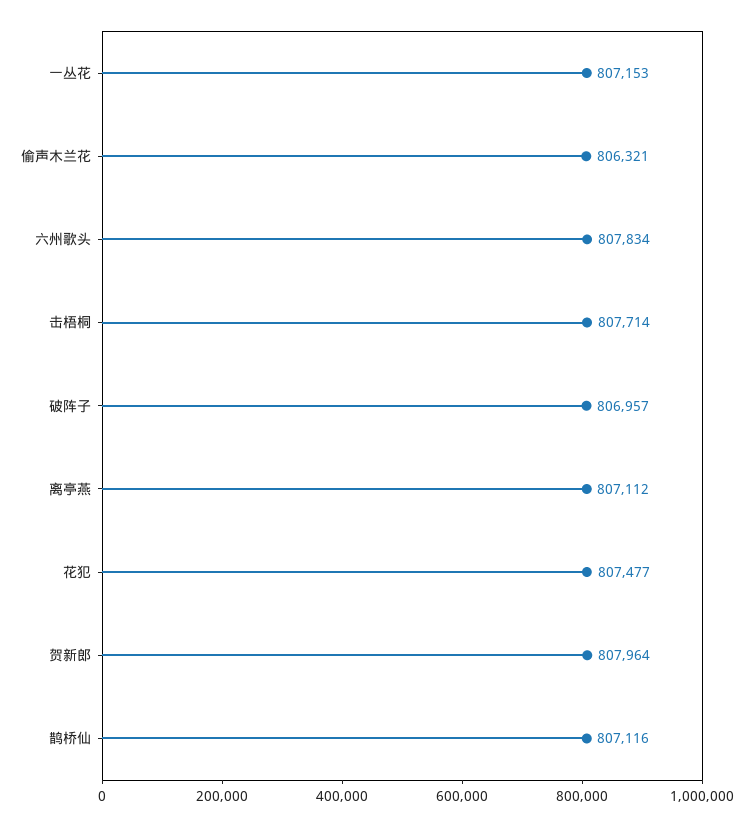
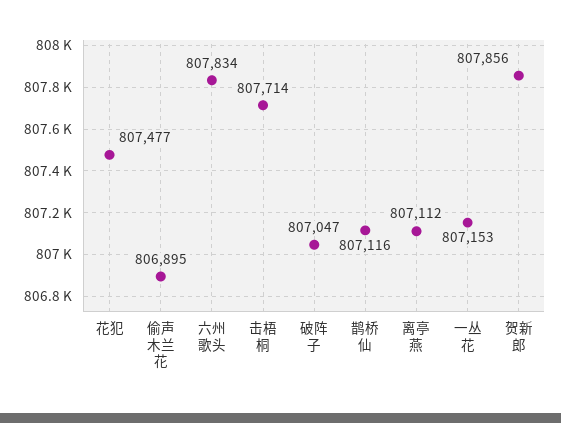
  {
    "一丛花": 807153,
-   "偷声木兰花": 806321,
+   "偷声木兰花": 806895,
    "六州歌头": 807834,
    "击梧桐": 807714,
-   "破阵子": 806957,
+   "破阵子": 807047,
    "离亭燕": 807112,
    "花犯": 807477,
-   "贺新郎": 807964,
+   "贺新郎": 807856,
    "鹊桥仙": 807116
  }

